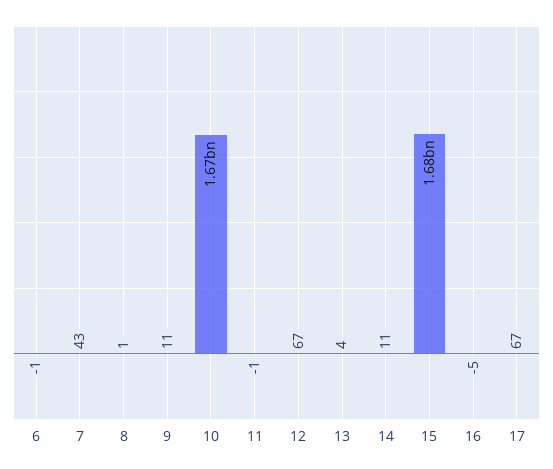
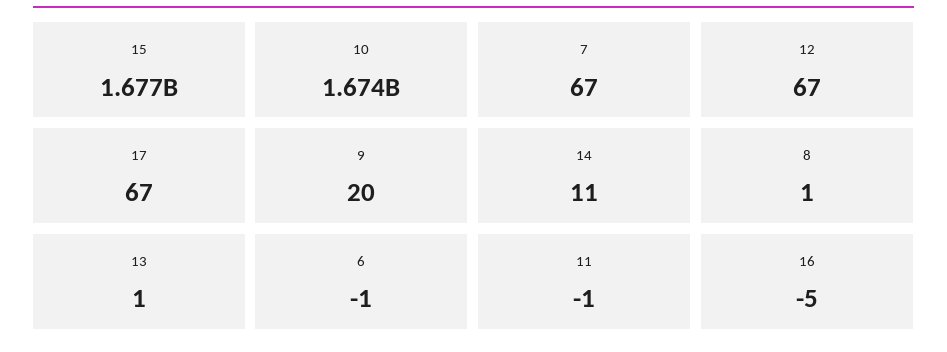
  {
    "6": -1,
-   "7": 43,
+   "7": 67,
    "8": 1,
-   "9": 11,
+   "9": 20,
    "10": 1674000000,
    "11": -1,
    "12": 67,
-   "13": 4,
+   "13": 1,
    "14": 11,
    "15": 1677000000,
    "16": -5,
    "17": 67
  }

